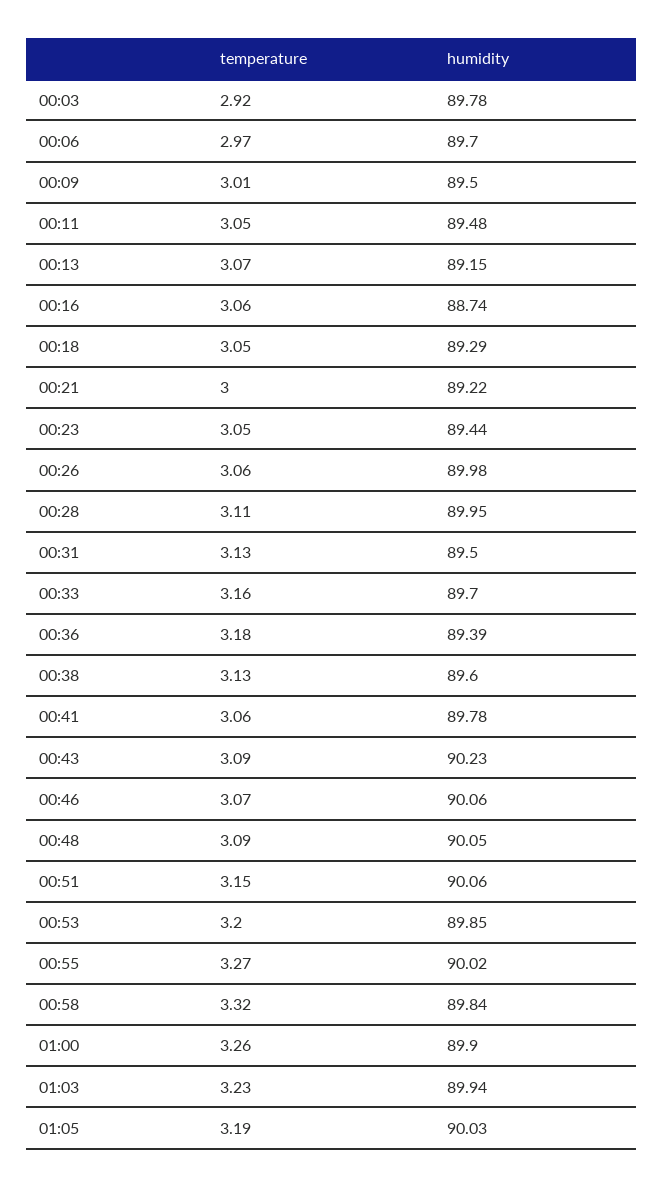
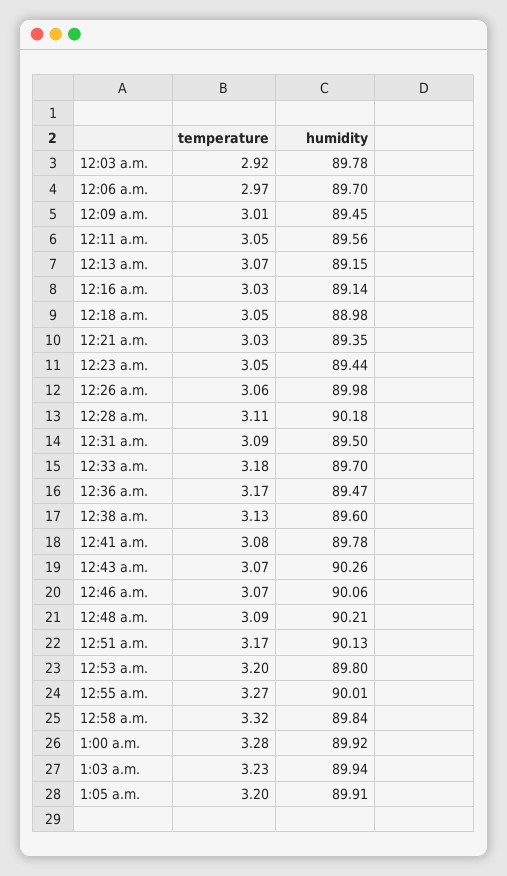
  {
    "temperature": {
      "00:03": 2.92,
      "00:06": 2.97,
      "00:09": 3.01,
      "00:11": 3.05,
      "00:13": 3.07,
-     "00:16": 3.06,
+     "00:16": 3.03,
      "00:18": 3.05,
-     "00:21": 3,
+     "00:21": 3.03,
      "00:23": 3.05,
      "00:26": 3.06,
      "00:28": 3.11,
-     "00:31": 3.13,
+     "00:31": 3.09,
-     "00:33": 3.16,
+     "00:33": 3.18,
-     "00:36": 3.18,
+     "00:36": 3.17,
      "00:38": 3.13,
-     "00:41": 3.06,
+     "00:41": 3.08,
-     "00:43": 3.09,
+     "00:43": 3.07,
      "00:46": 3.07,
      "00:48": 3.09,
-     "00:51": 3.15,
+     "00:51": 3.17,
      "00:53": 3.2,
      "00:55": 3.27,
      "00:58": 3.32,
-     "01:00": 3.26,
+     "01:00": 3.28,
      "01:03": 3.23,
-     "01:05": 3.19
+     "01:05": 3.2
    },
    "humidity": {
      "00:03": 89.78,
      "00:06": 89.7,
-     "00:09": 89.5,
+     "00:09": 89.45,
-     "00:11": 89.48,
+     "00:11": 89.56,
      "00:13": 89.15,
-     "00:16": 88.74,
+     "00:16": 89.14,
-     "00:18": 89.29,
+     "00:18": 88.98,
-     "00:21": 89.22,
+     "00:21": 89.35,
      "00:23": 89.44,
      "00:26": 89.98,
-     "00:28": 89.95,
+     "00:28": 90.18,
      "00:31": 89.5,
      "00:33": 89.7,
-     "00:36": 89.39,
+     "00:36": 89.47,
      "00:38": 89.6,
      "00:41": 89.78,
-     "00:43": 90.23,
+     "00:43": 90.26,
      "00:46": 90.06,
-     "00:48": 90.05,
+     "00:48": 90.21,
-     "00:51": 90.06,
+     "00:51": 90.13,
-     "00:53": 89.85,
+     "00:53": 89.8,
-     "00:55": 90.02,
+     "00:55": 90.01,
      "00:58": 89.84,
-     "01:00": 89.9,
+     "01:00": 89.92,
      "01:03": 89.94,
-     "01:05": 90.03
+     "01:05": 89.91
    }
  }

